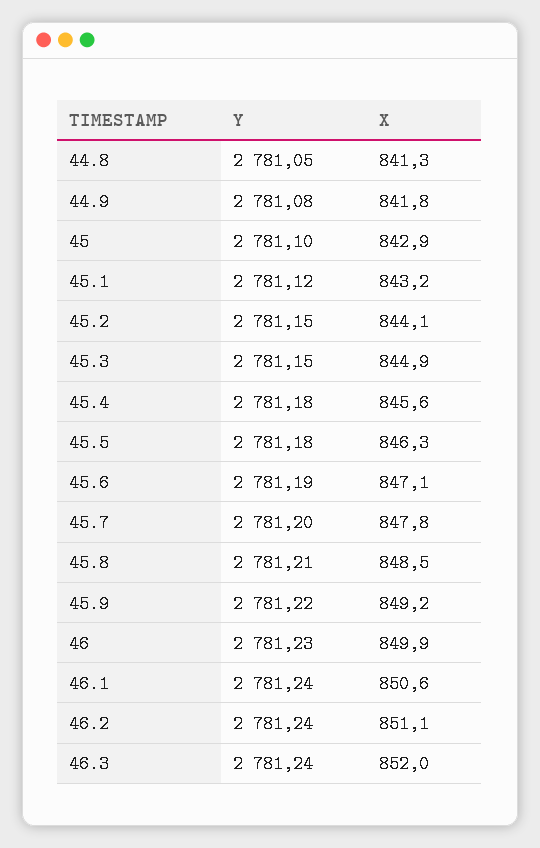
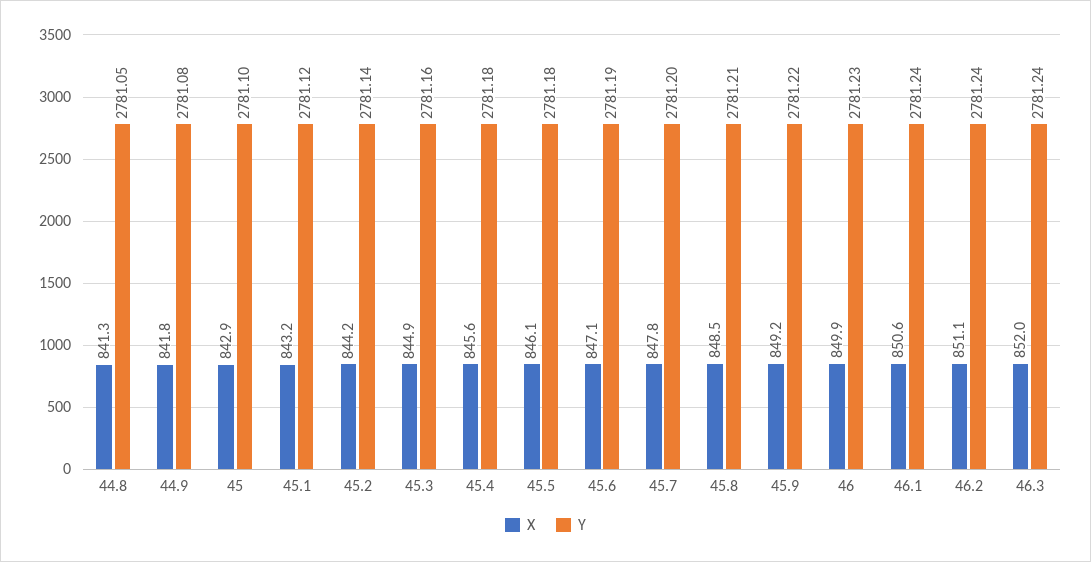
  {
    "Y": {
      "44.8": 2781.05,
      "44.9": 2781.08,
      "45": 2781.1,
      "45.1": 2781.12,
-     "45.2": 2781.15,
+     "45.2": 2781.14,
-     "45.3": 2781.15,
+     "45.3": 2781.16,
      "45.4": 2781.18,
      "45.5": 2781.18,
      "45.6": 2781.19,
      "45.7": 2781.2,
      "45.8": 2781.21,
      "45.9": 2781.22,
      "46": 2781.23,
      "46.1": 2781.24,
      "46.2": 2781.24,
      "46.3": 2781.24
    },
    "X": {
      "44.8": 841.3,
      "44.9": 841.8,
      "45": 842.9,
      "45.1": 843.2,
-     "45.2": 844.1,
+     "45.2": 844.2,
      "45.3": 844.9,
      "45.4": 845.6,
-     "45.5": 846.3,
+     "45.5": 846.1,
      "45.6": 847.1,
      "45.7": 847.8,
      "45.8": 848.5,
      "45.9": 849.2,
      "46": 849.9,
      "46.1": 850.6,
      "46.2": 851.1,
      "46.3": 852
    }
  }

